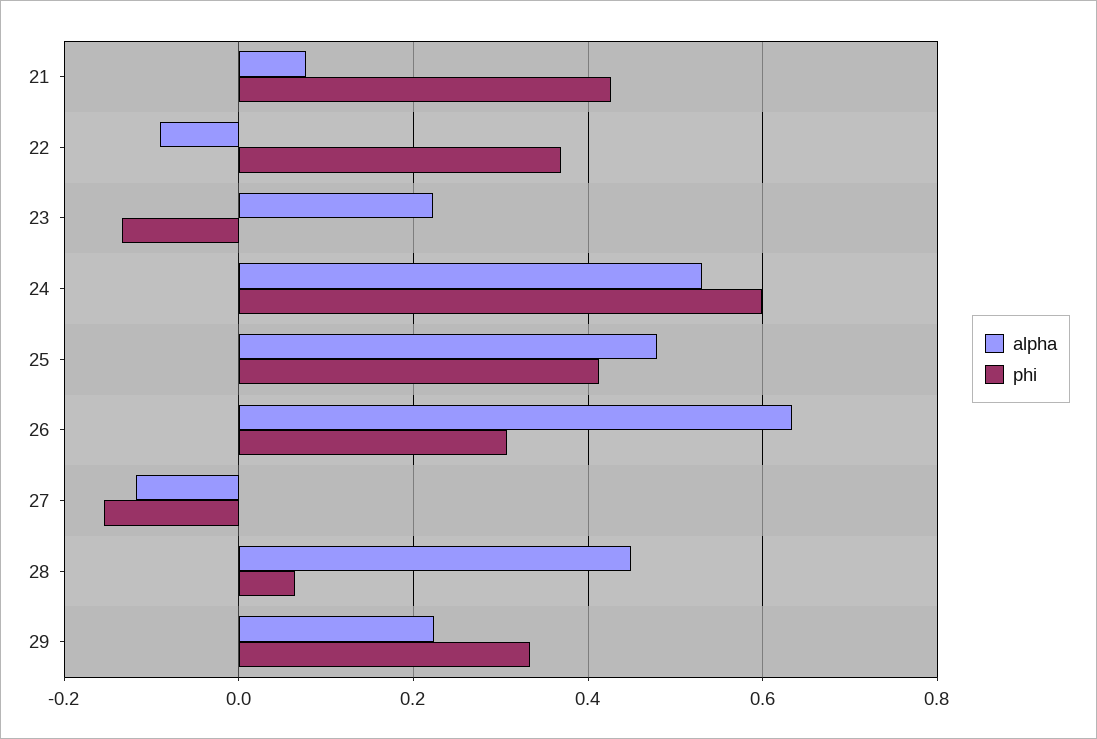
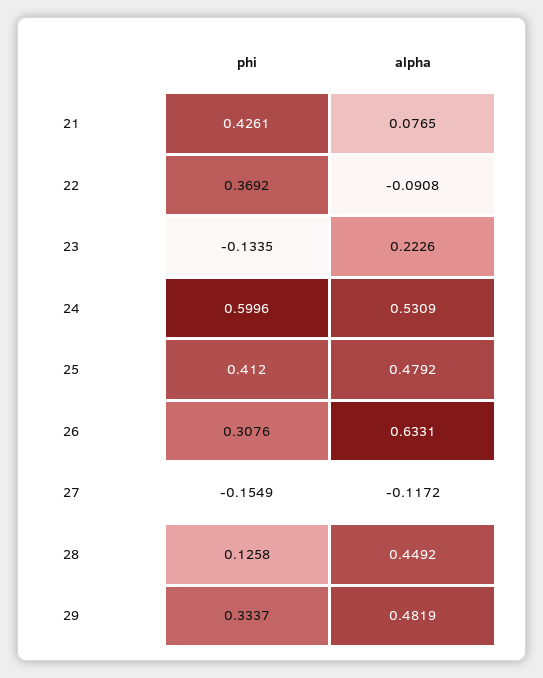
  {
    "alpha": {
      "21": 0.0765,
      "22": -0.0908,
      "23": 0.2226,
      "24": 0.5309,
      "25": 0.4792,
      "26": 0.6331,
      "27": -0.1172,
      "28": 0.4492,
-     "29": 0.22
+     "29": 0.4819
    },
    "phi": {
      "21": 0.4261,
      "22": 0.3692,
      "23": -0.1335,
      "24": 0.5996,
      "25": 0.412,
      "26": 0.3076,
      "27": -0.1549,
-     "28": 0.06,
+     "28": 0.1258,
      "29": 0.3337
    }
  }

